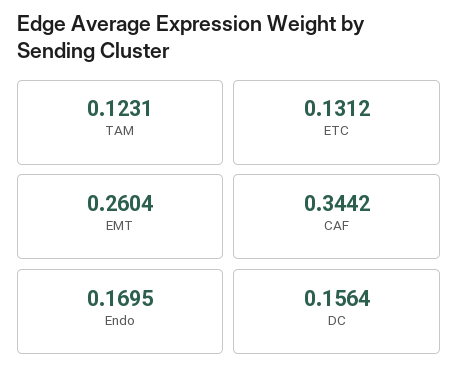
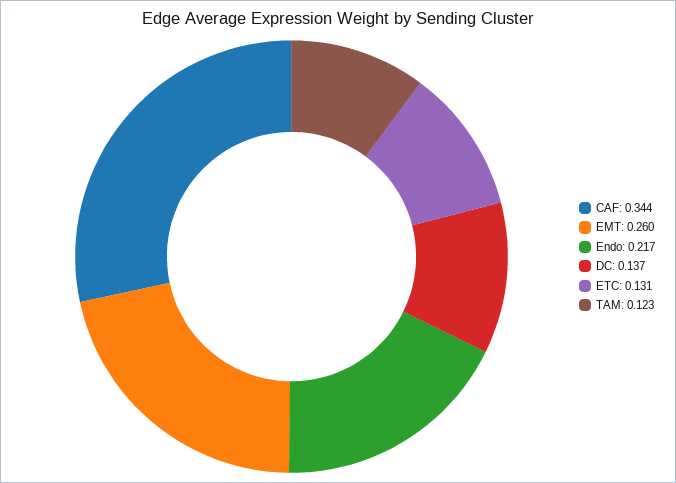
  {
    "TAM": 0.1231,
    "ETC": 0.1312,
    "EMT": 0.2604,
    "CAF": 0.3442,
-   "Endo": 0.1695,
+   "Endo": 0.217,
-   "DC": 0.1564
+   "DC": 0.137
  }

